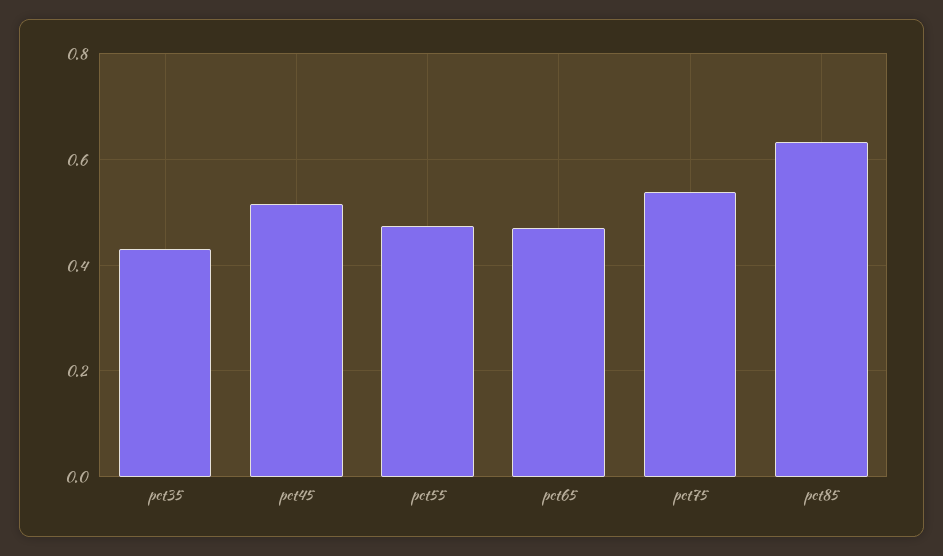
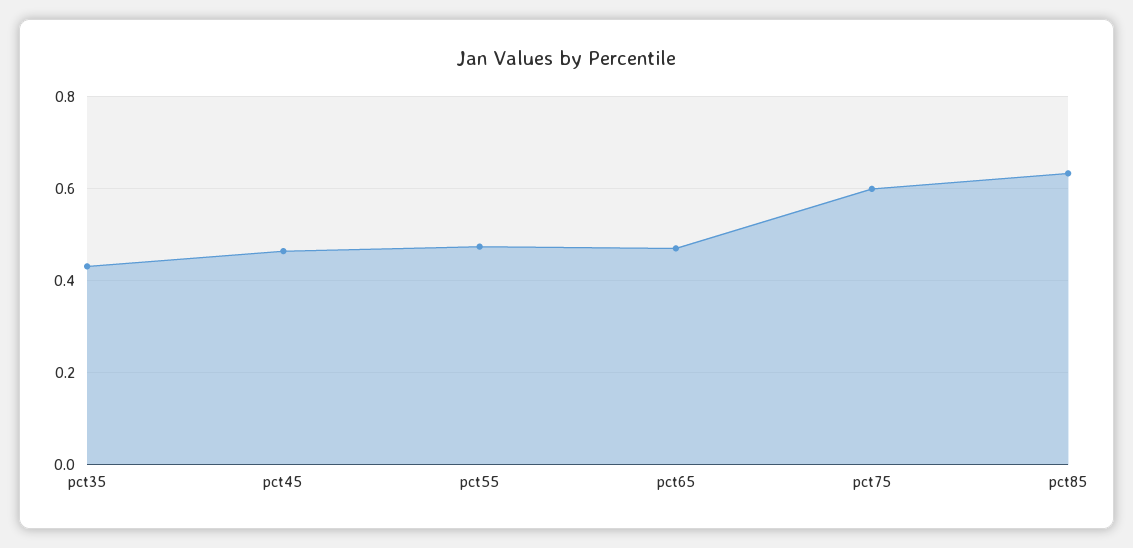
  {
    "pct35": 0.44,
-   "pct45": 0.52,
+   "pct45": 0.46,
    "pct55": 0.48,
    "pct65": 0.46,
-   "pct75": 0.54,
+   "pct75": 0.6,
    "pct85": 0.64
  }

